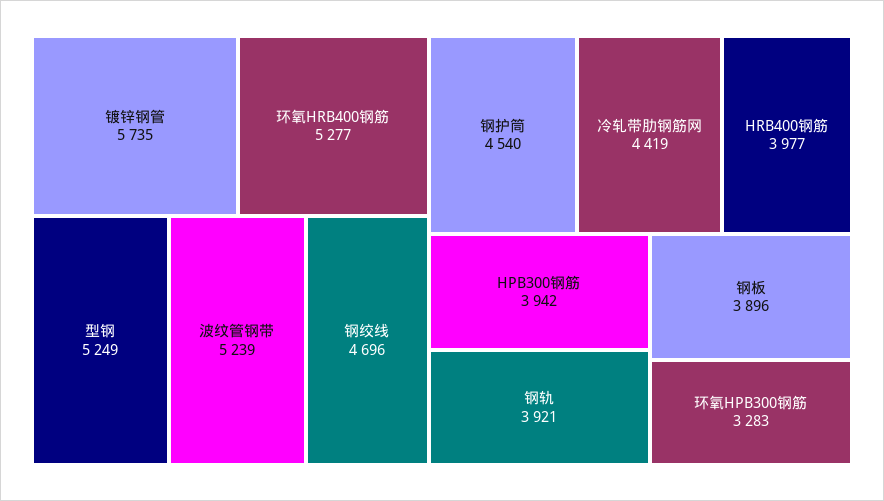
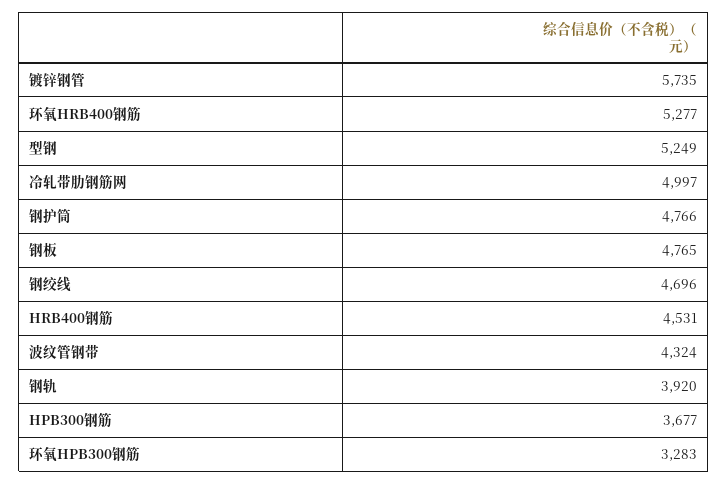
  {
    "镀锌钢管": 5735,
    "环氧HRB400钢筋": 5277,
    "型钢": 5249,
-   "波纹管钢带": 5239,
+   "波纹管钢带": 4324,
    "钢绞线": 4696,
-   "钢护筒": 4540,
+   "钢护筒": 4766,
-   "冷轧带肋钢筋网": 4419,
+   "冷轧带肋钢筋网": 4997,
-   "HRB400钢筋": 3977,
+   "HRB400钢筋": 4531,
-   "HPB300钢筋": 3942,
+   "HPB300钢筋": 3677,
-   "钢轨": 3921,
+   "钢轨": 3920,
-   "钢板": 3896,
+   "钢板": 4765,
    "环氧HPB300钢筋": 3283
  }

